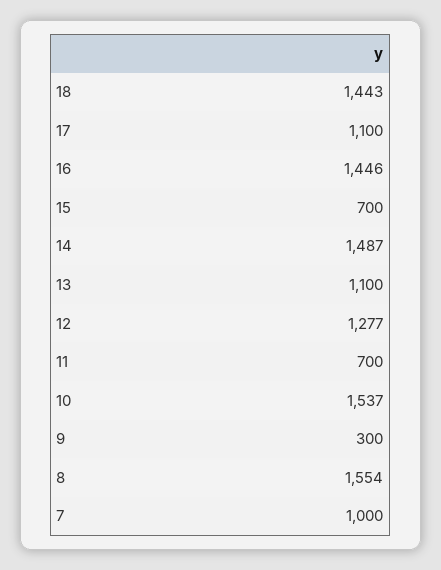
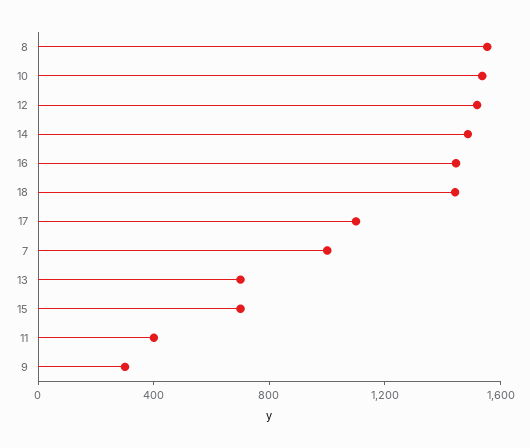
  {
    "18": 1443,
    "17": 1100,
    "16": 1446,
    "15": 700,
    "14": 1487,
-   "13": 1100,
+   "13": 700,
-   "12": 1277,
+   "12": 1500,
-   "11": 700,
+   "11": 400,
    "10": 1537,
    "9": 300,
    "8": 1554,
    "7": 1000
  }

